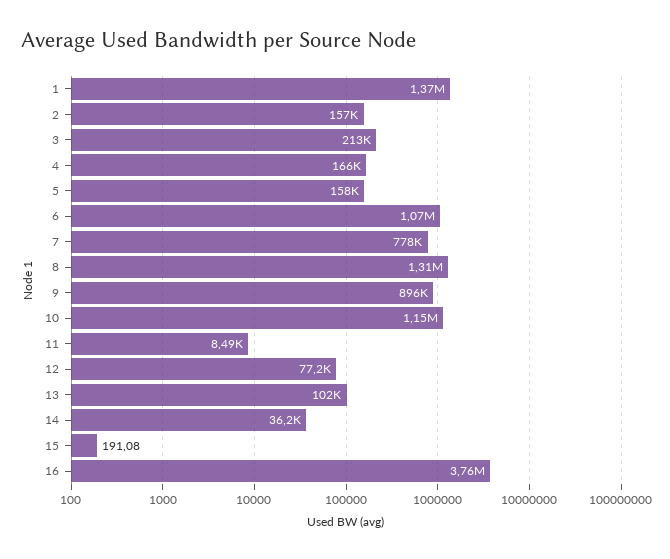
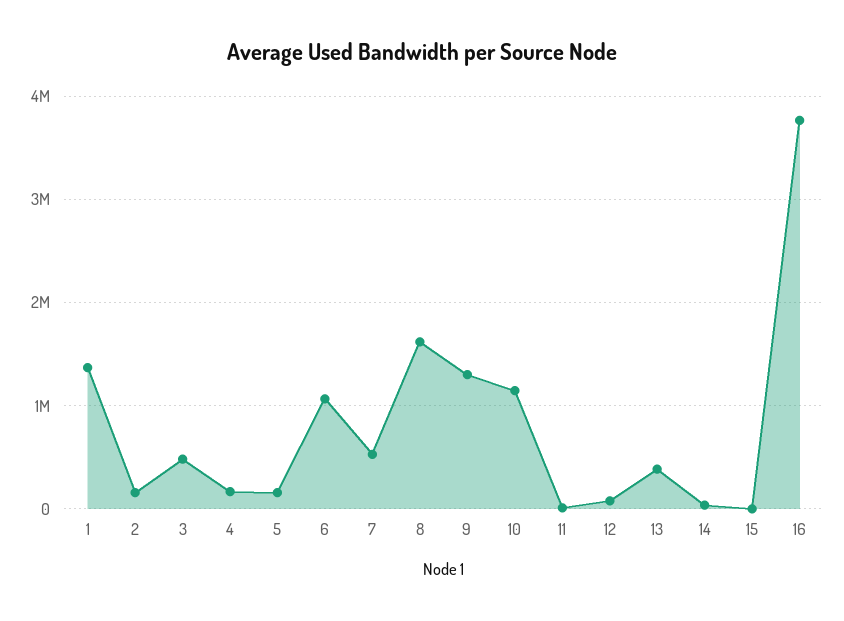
  {
    "1": 1370000,
    "2": 157000,
-   "3": 213000,
+   "3": 500000,
    "4": 166000,
    "5": 158000,
    "6": 1070000,
-   "7": 778000,
+   "7": 500000,
-   "8": 1310000,
+   "8": 1600000,
-   "9": 896000,
+   "9": 1300000,
    "10": 1150000,
    "11": 8490,
    "12": 77200,
-   "13": 102000,
+   "13": 400000,
    "14": 36200,
    "15": 191.08,
    "16": 3760000
  }

